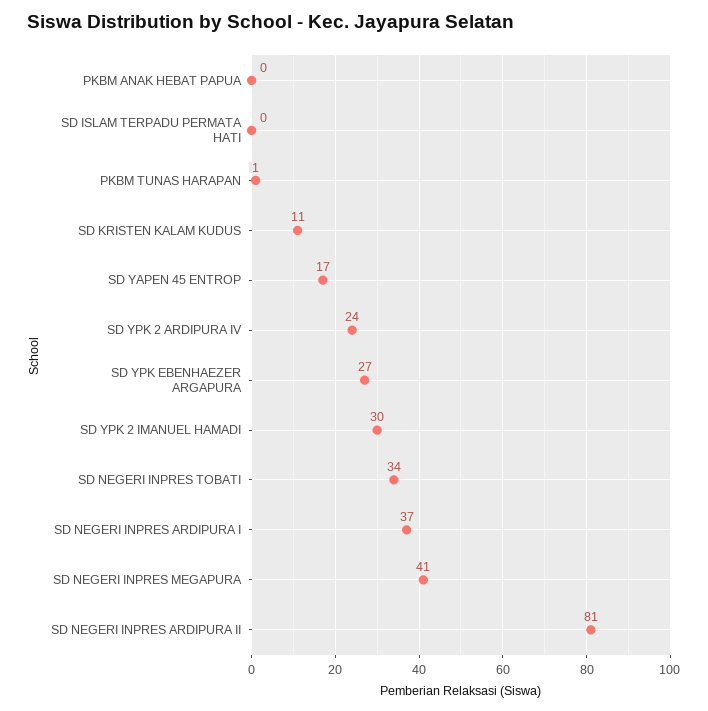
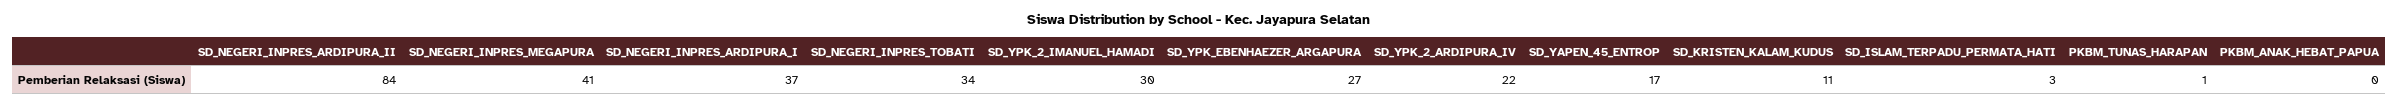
  {
    "PKBM ANAK HEBAT PAPUA": 0,
-   "SD ISLAM TERPADU PERMATA HATI": 0,
+   "SD ISLAM TERPADU PERMATA HATI": 3,
    "PKBM TUNAS HARAPAN": 1,
    "SD KRISTEN KALAM KUDUS": 11,
    "SD YAPEN 45 ENTROP": 17,
-   "SD YPK 2 ARDIPURA IV": 24,
+   "SD YPK 2 ARDIPURA IV": 22,
    "SD YPK EBENHAEZER ARGAPURA": 27,
    "SD YPK 2 IMANUEL HAMADI": 30,
    "SD NEGERI INPRES TOBATI": 34,
    "SD NEGERI INPRES ARDIPURA I": 37,
    "SD NEGERI INPRES MEGAPURA": 41,
-   "SD NEGERI INPRES ARDIPURA II": 81
+   "SD NEGERI INPRES ARDIPURA II": 84
  }

